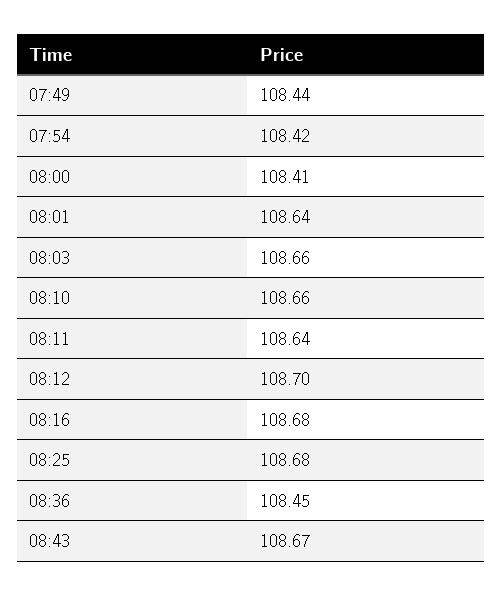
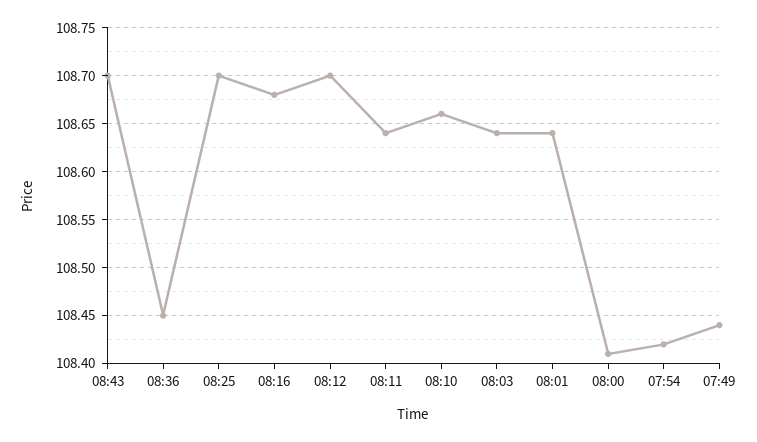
  {
    "07:49": 108.44,
    "07:54": 108.42,
    "08:00": 108.41,
    "08:01": 108.64,
-   "08:03": 108.66,
+   "08:03": 108.64,
    "08:10": 108.66,
    "08:11": 108.64,
    "08:12": 108.7,
    "08:16": 108.68,
-   "08:25": 108.68,
+   "08:25": 108.7,
    "08:36": 108.45,
-   "08:43": 108.67
+   "08:43": 108.7
  }

